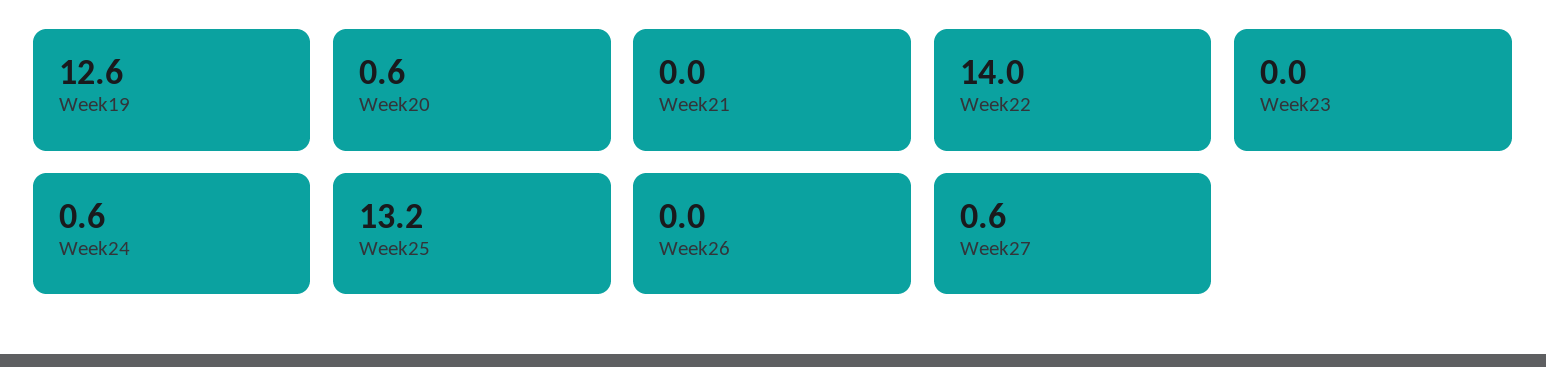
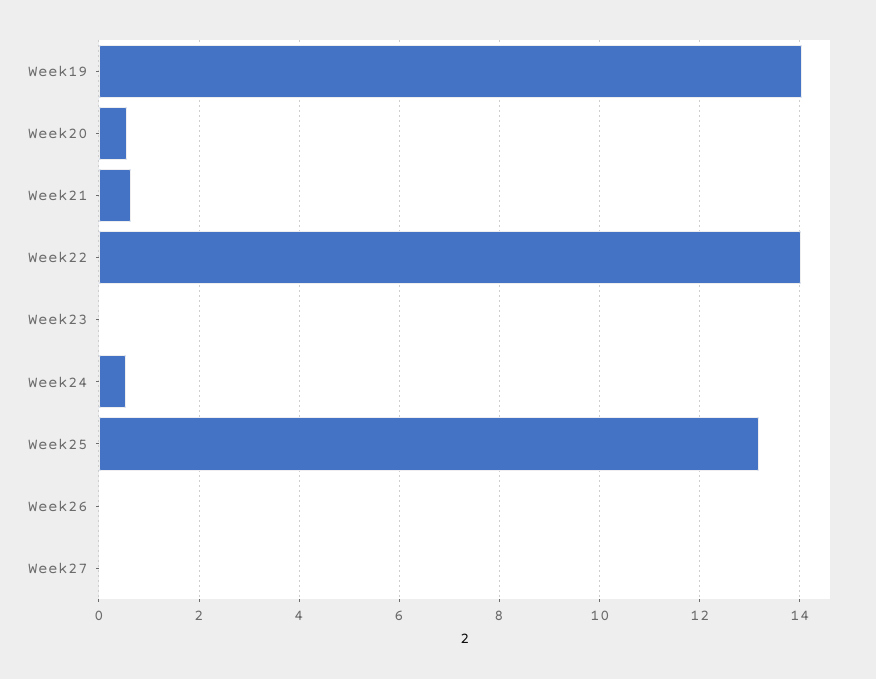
  {
-   "Week19": 12.6,
+   "Week19": 14,
    "Week20": 0.6,
-   "Week21": 0,
+   "Week21": 0.6,
    "Week22": 14,
    "Week23": 0,
    "Week24": 0.6,
    "Week25": 13.2,
    "Week26": 0,
-   "Week27": 0.6
+   "Week27": 0
  }

